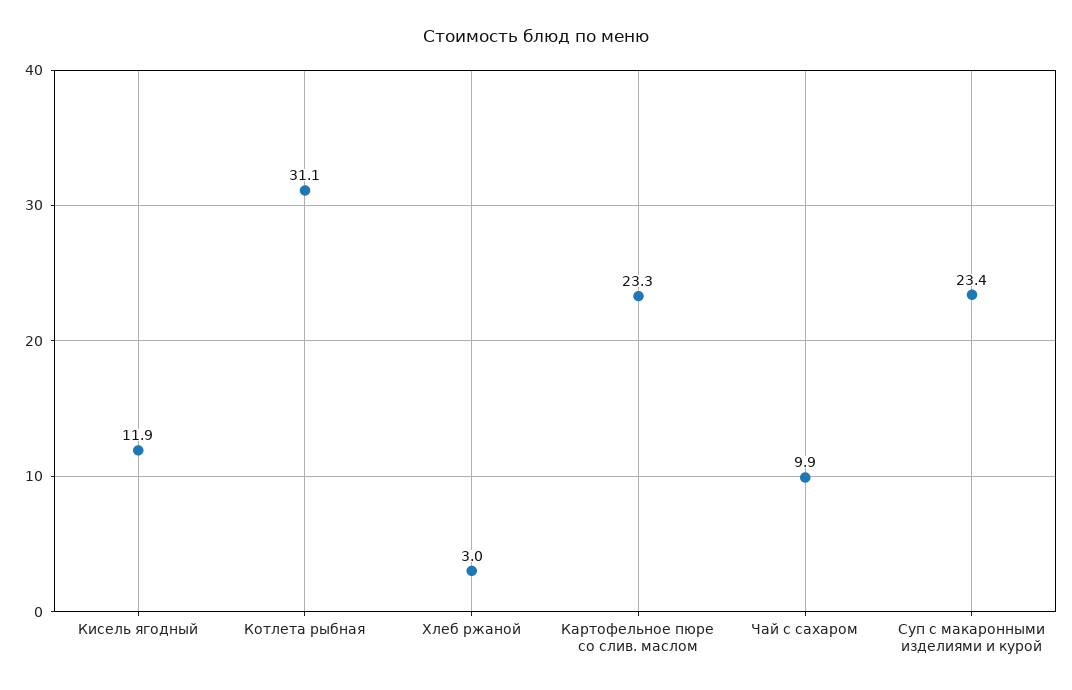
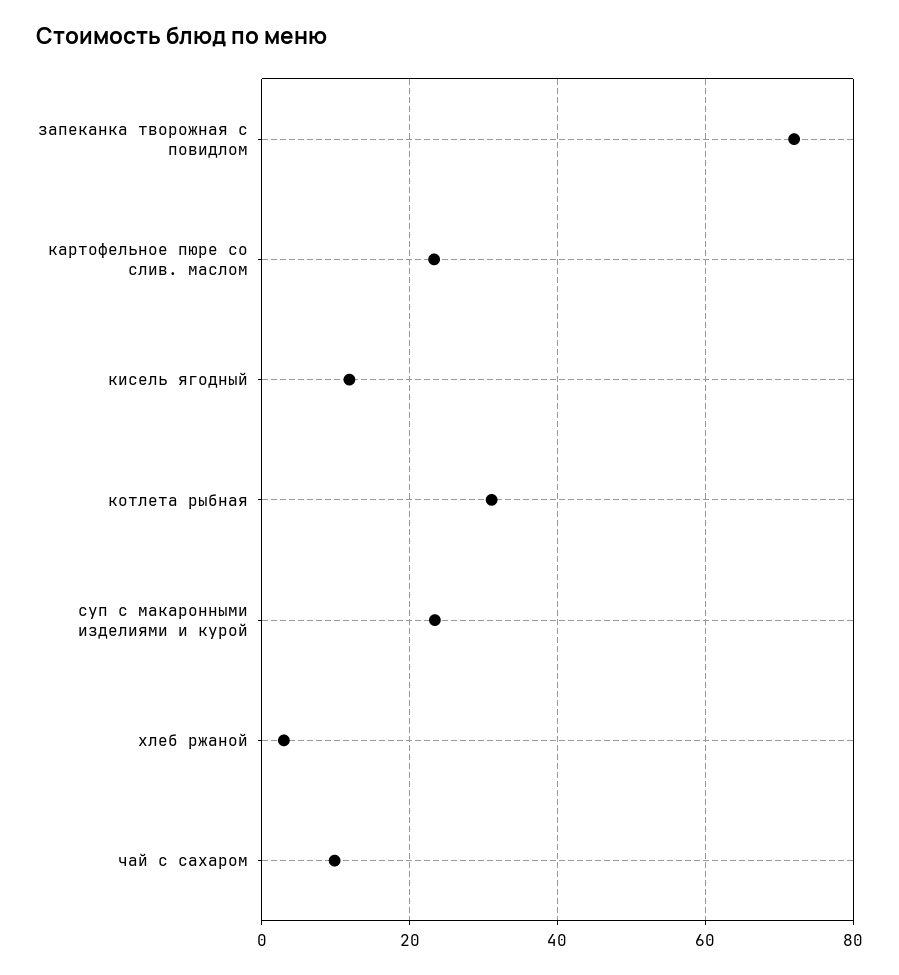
  {
    "Кисель ягодный": 11.9,
    "Котлета рыбная": 31.1,
    "Хлеб ржаной": 3,
    "Картофельное пюре со слив. маслом": 23.3,
    "Чай с сахаром": 9.9,
-   "Суп с макаронными изделиями и курой": 23.4
+   "Суп с макаронными изделиями и курой": 23.4,
+   "запеканка творожная с повидлом": 72
  }

